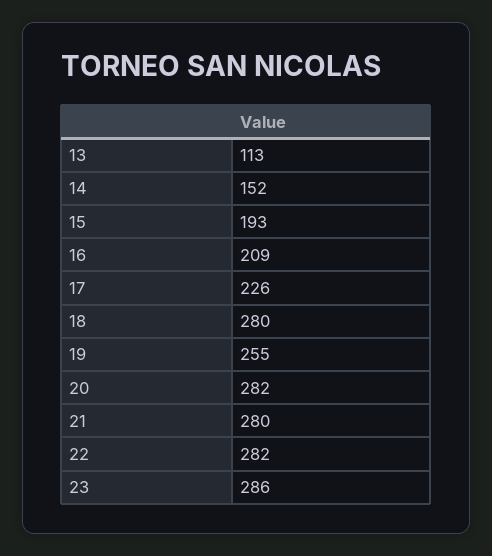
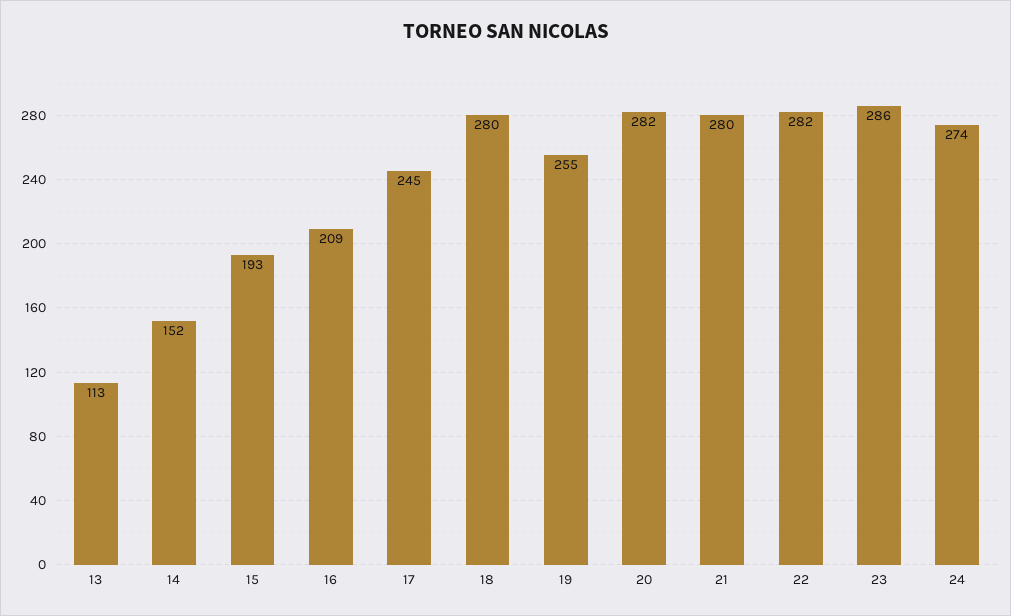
  {
    "13": 113,
    "14": 152,
    "15": 193,
    "16": 209,
-   "17": 226,
+   "17": 245,
    "18": 280,
    "19": 255,
    "20": 282,
    "21": 280,
    "22": 282,
-   "23": 286
+   "23": 286,
+   "24": 274
  }

